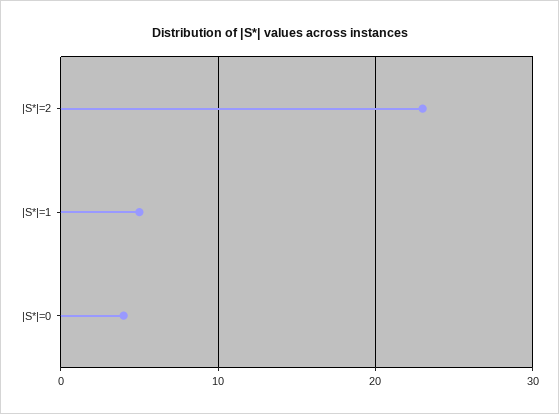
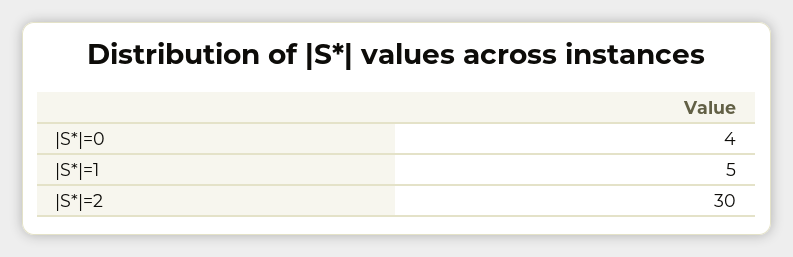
  {
-   "|S*|=2": 23,
+   "|S*|=2": 30,
    "|S*|=1": 5,
    "|S*|=0": 4
  }

